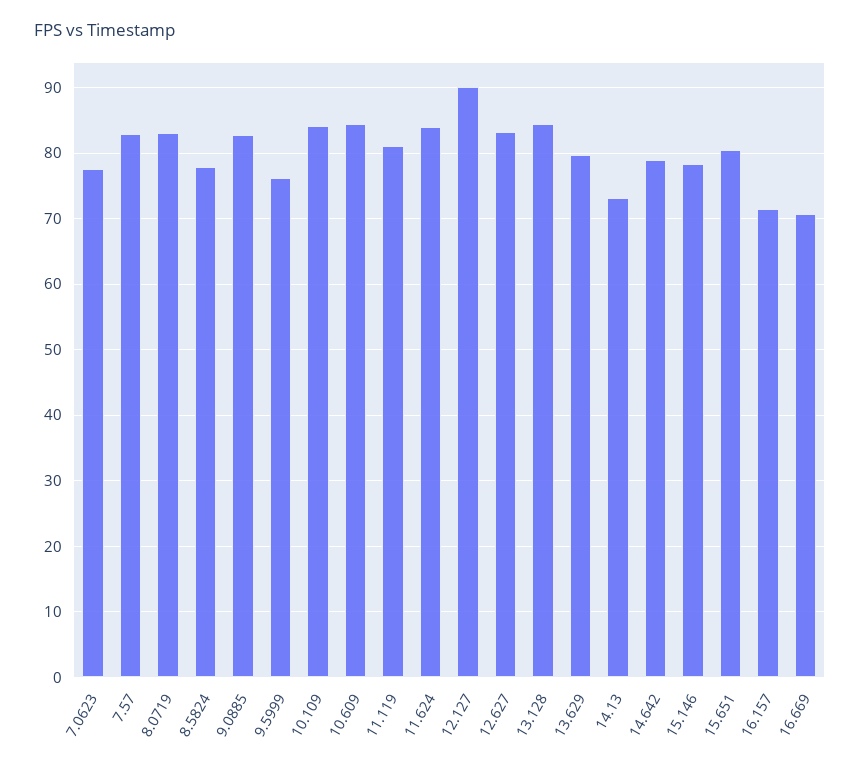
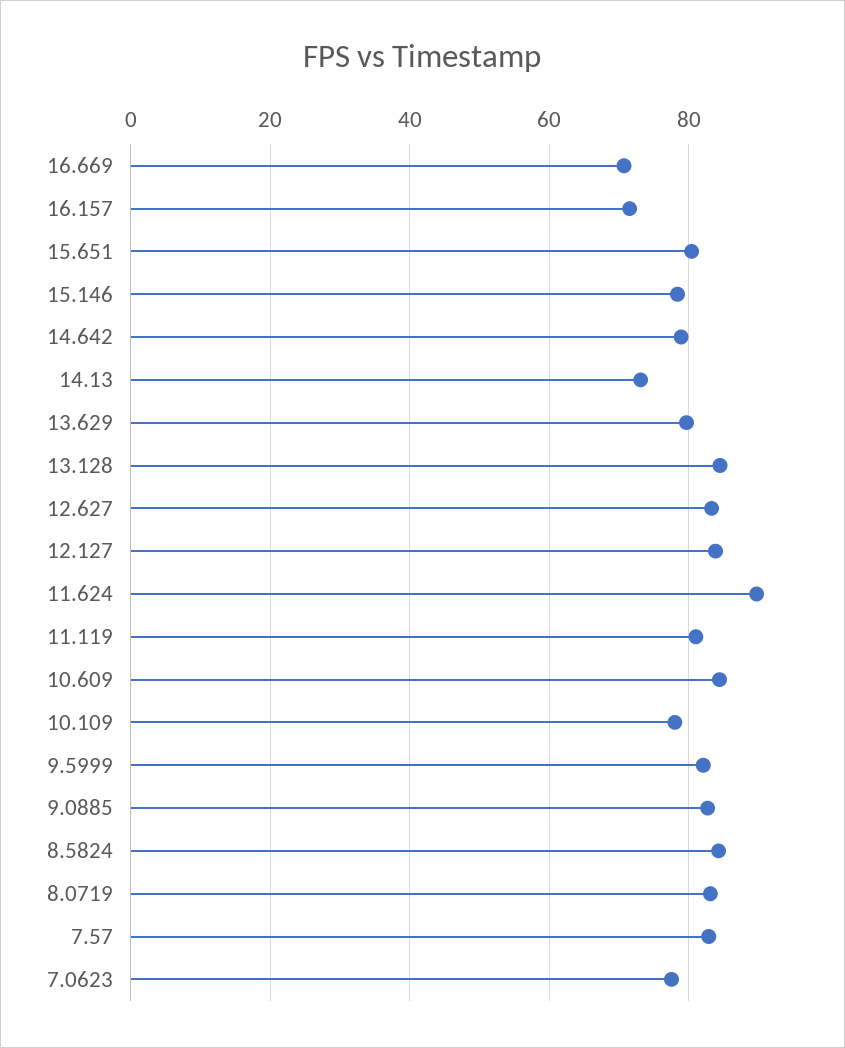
  {
    "7.0623": 78,
    "7.57": 83,
    "8.0719": 83,
-   "8.5824": 78,
+   "8.5824": 84,
    "9.0885": 83,
-   "9.5999": 76,
+   "9.5999": 82,
-   "10.109": 84,
+   "10.109": 78,
    "10.609": 84,
    "11.119": 81,
-   "11.624": 84,
+   "11.624": 90,
-   "12.127": 90,
+   "12.127": 84,
    "12.627": 83,
    "13.128": 84,
    "13.629": 80,
    "14.13": 73,
    "14.642": 79,
    "15.146": 78,
    "15.651": 80,
    "16.157": 72,
    "16.669": 71
  }

